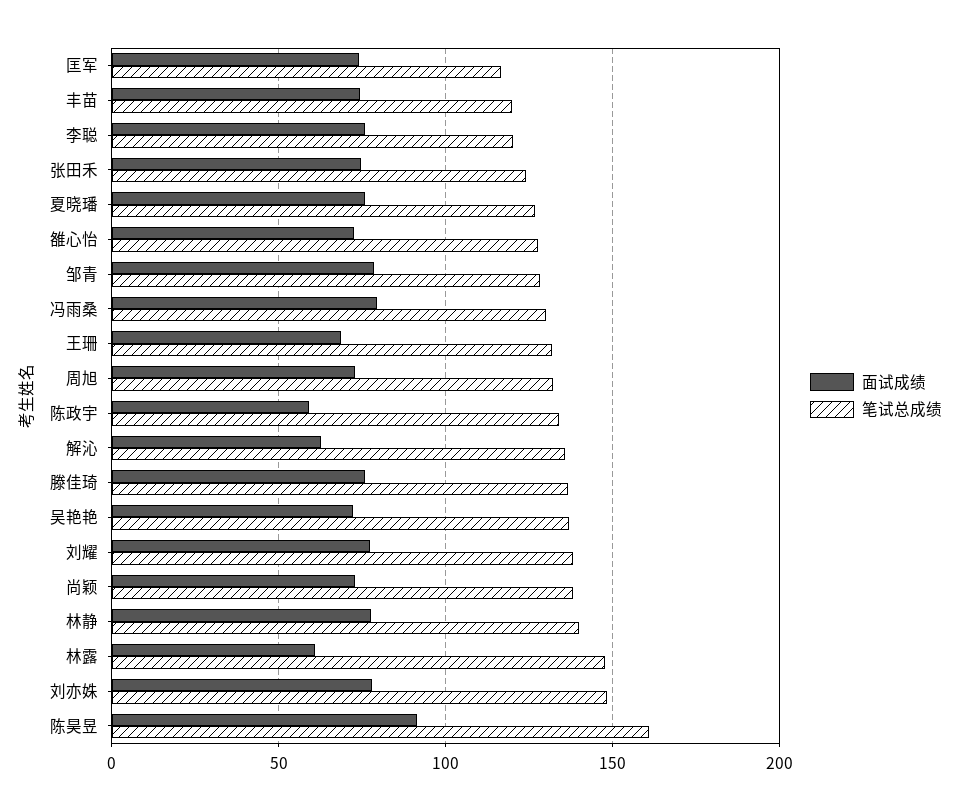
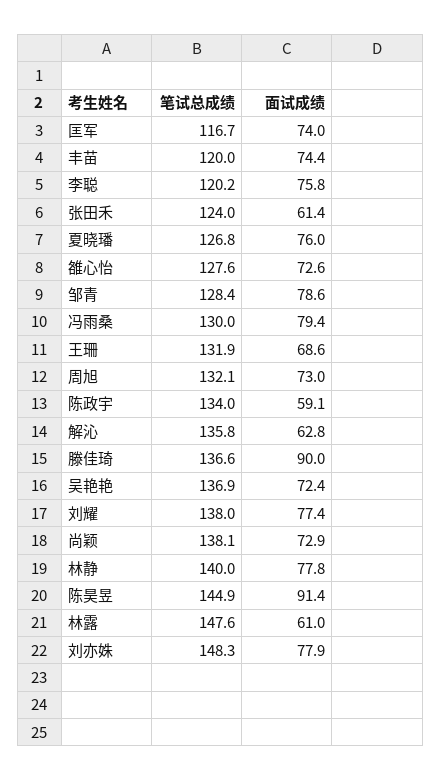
  {
    "面试成绩": {
      "匡军": 74,
      "丰苗": 74.4,
      "李聪": 75.8,
-     "张田禾": 75,
+     "张田禾": 61.4,
      "夏晓璠": 76,
      "雒心怡": 72.6,
      "邹青": 78.6,
      "冯雨桑": 79.4,
      "王珊": 68.6,
      "周旭": 73,
      "陈政宇": 59.1,
      "解沁": 62.8,
-     "滕佳琦": 75,
+     "滕佳琦": 90,
      "吴艳艳": 72.4,
      "刘耀": 77.4,
      "尚颖": 72.9,
      "林静": 77.8,
      "林露": 61,
      "刘亦姝": 77.9,
      "陈昊昱": 91.4
    },
    "笔试总成绩": {
      "匡军": 116.7,
      "丰苗": 120,
      "李聪": 120.2,
      "张田禾": 124,
      "夏晓璠": 126.8,
      "雒心怡": 127.6,
      "邹青": 128.4,
      "冯雨桑": 130,
      "王珊": 131.9,
      "周旭": 132.1,
      "陈政宇": 134,
      "解沁": 135.8,
      "滕佳琦": 136.6,
      "吴艳艳": 136.9,
      "刘耀": 138,
      "尚颖": 138.1,
      "林静": 140,
      "林露": 147.6,
      "刘亦姝": 148.3,
-     "陈昊昱": 160
+     "陈昊昱": 144.9
    }
  }

